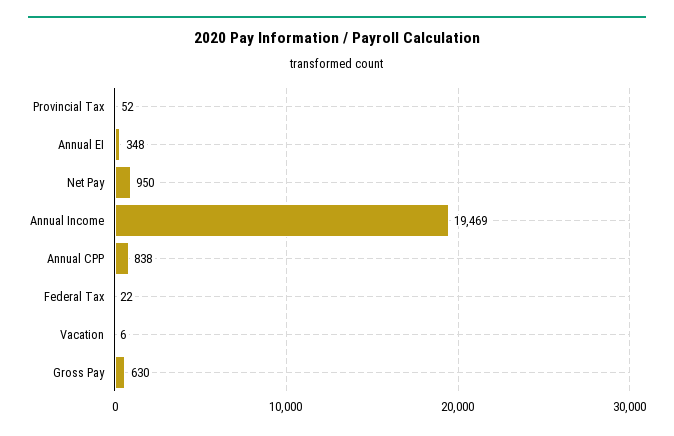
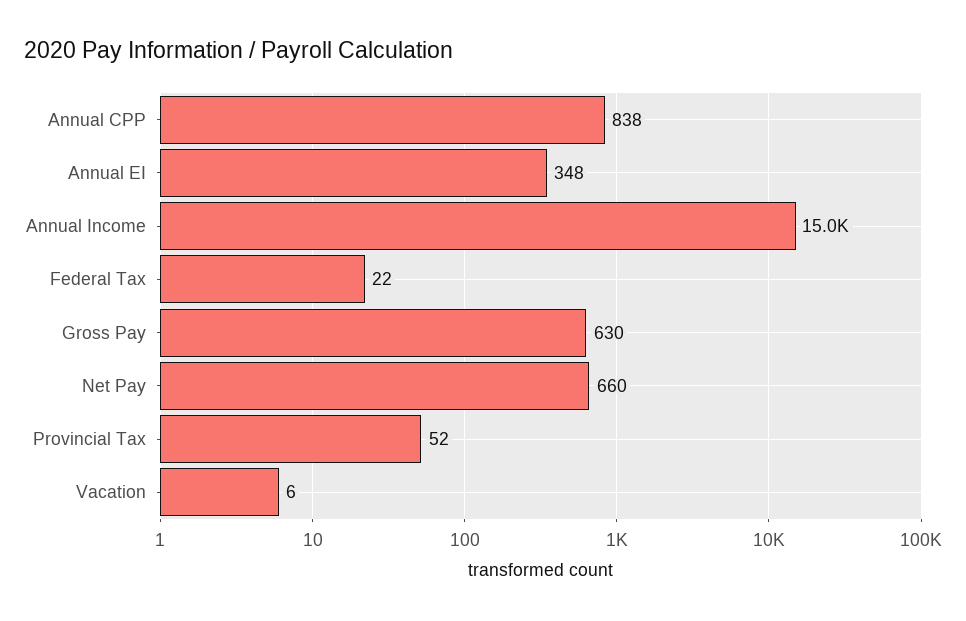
  {
    "Provincial Tax": 52,
    "Annual EI": 348,
-   "Net Pay": 950,
+   "Net Pay": 660,
-   "Annual Income": 19469,
+   "Annual Income": 15000,
    "Annual CPP": 838,
    "Federal Tax": 22,
    "Vacation": 6,
    "Gross Pay": 630
  }

